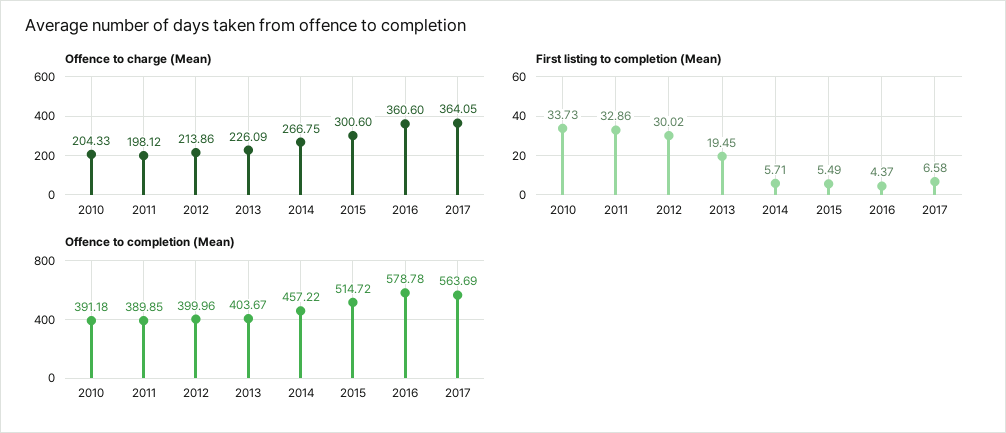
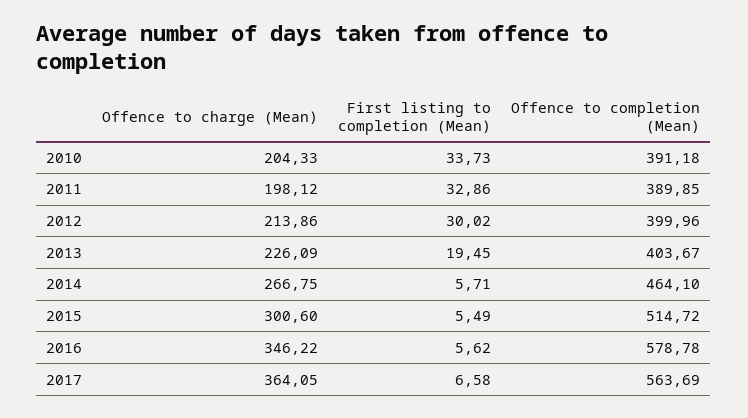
  {
    "Offence to charge (Mean)": {
      "2010": 204.33,
      "2011": 198.12,
      "2012": 213.86,
      "2013": 226.09,
      "2014": 266.75,
      "2015": 300.6,
-     "2016": 360.6,
+     "2016": 346.22,
      "2017": 364.05
    },
    "First listing to completion (Mean)": {
      "2010": 33.73,
      "2011": 32.86,
      "2012": 30.02,
      "2013": 19.45,
      "2014": 5.71,
      "2015": 5.49,
-     "2016": 4.37,
+     "2016": 5.62,
      "2017": 6.58
    },
    "Offence to completion (Mean)": {
      "2010": 391.18,
      "2011": 389.85,
      "2012": 399.96,
      "2013": 403.67,
-     "2014": 457.22,
+     "2014": 464.1,
      "2015": 514.72,
      "2016": 578.78,
      "2017": 563.69
    }
  }

